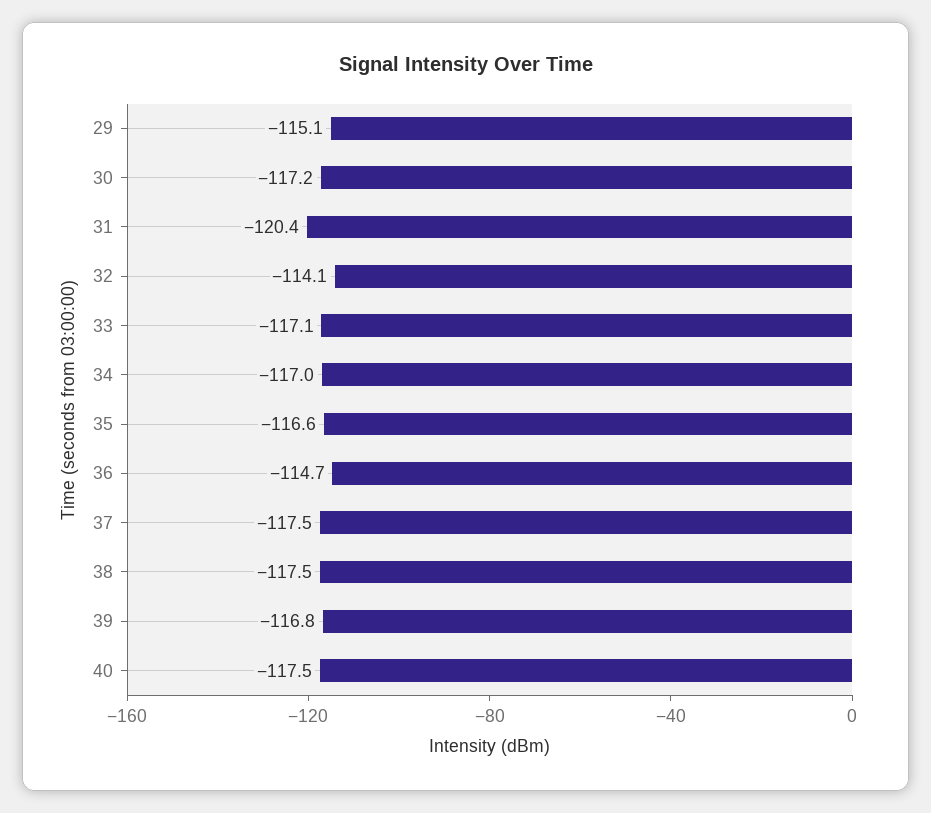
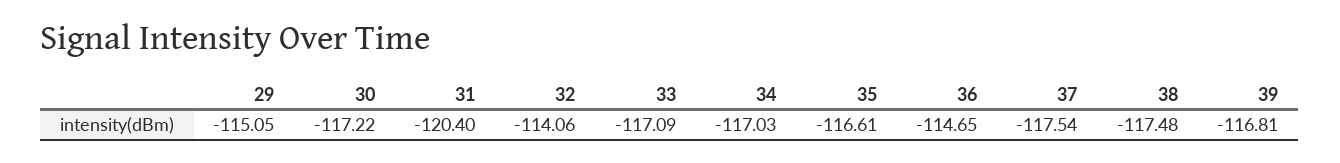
  {
    "29": -115.05,
    "30": -117.22,
    "31": -120.4,
    "32": -114.06,
    "33": -117.09,
    "34": -117.03,
    "35": -116.61,
    "36": -114.65,
    "37": -117.54,
    "38": -117.48,
-   "39": -116.81,
+   "39": -116.81
-   "40": -117.5
  }

